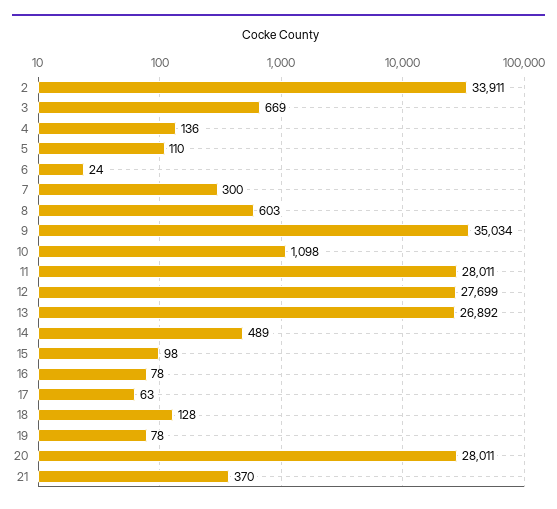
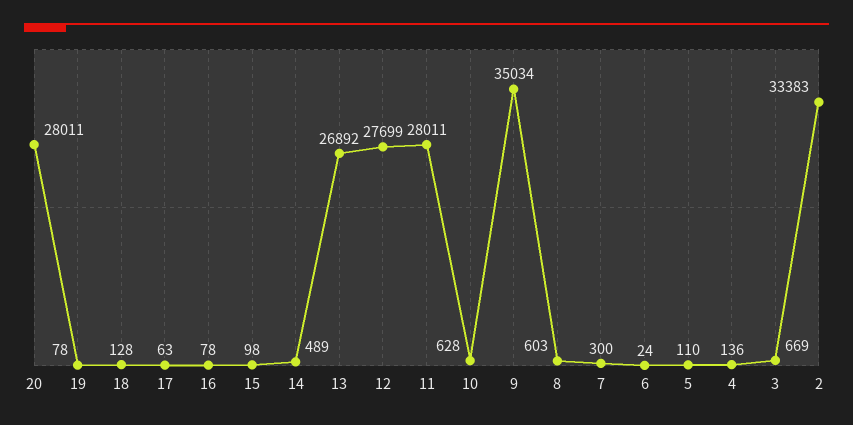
  {
-   "2": 33911,
+   "2": 33383,
    "3": 669,
    "4": 136,
    "5": 110,
    "6": 24,
    "7": 300,
    "8": 603,
    "9": 35034,
-   "10": 1098,
+   "10": 628,
    "11": 28011,
    "12": 27699,
    "13": 26892,
    "14": 489,
    "15": 98,
    "16": 78,
    "17": 63,
    "18": 128,
    "19": 78,
-   "20": 28011,
+   "20": 28011
-   "21": 370
  }

